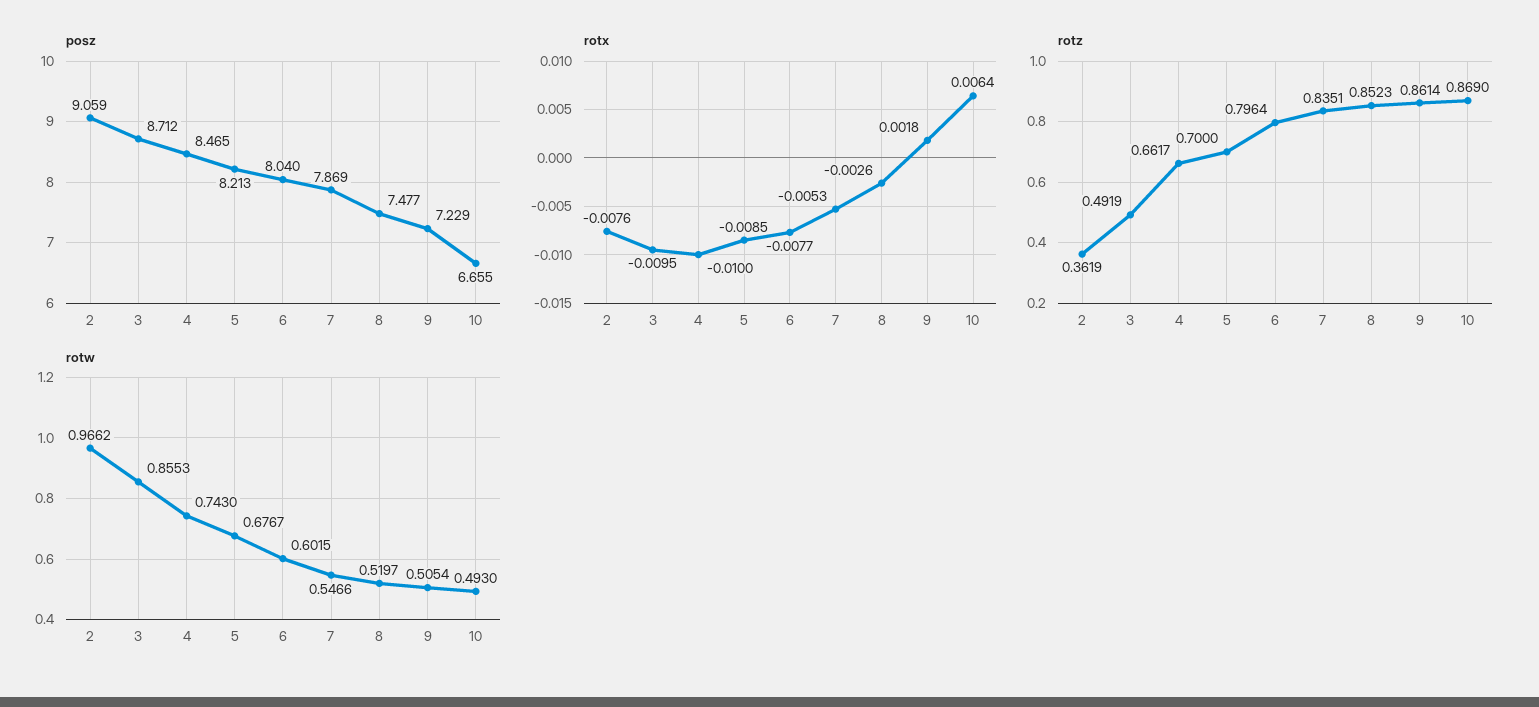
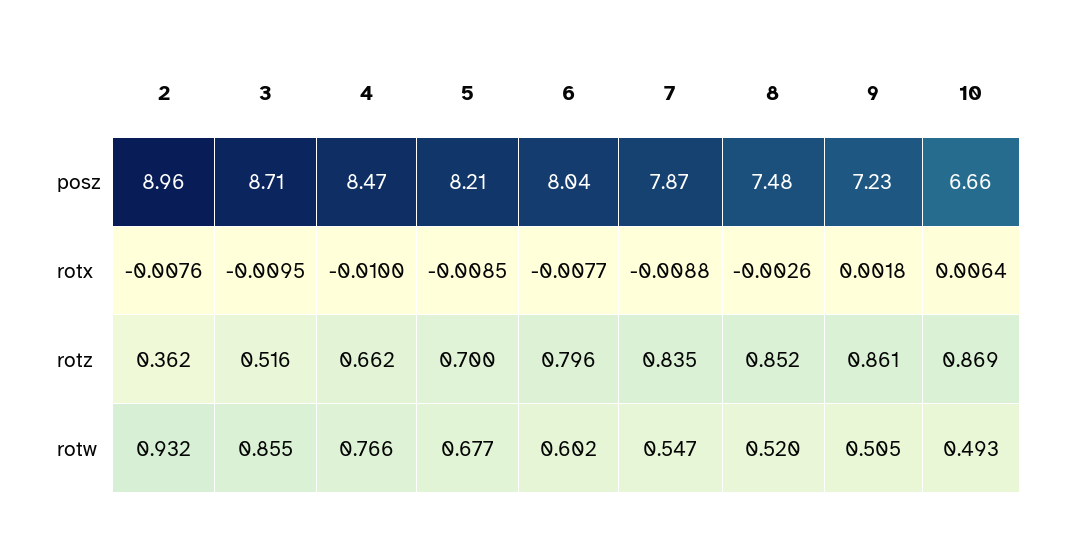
  {
    "posz": {
-     "2": 9.059,
+     "2": 8.96,
      "3": 8.712,
      "4": 8.465,
      "5": 8.213,
      "6": 8.04,
      "7": 7.869,
      "8": 7.477,
      "9": 7.229,
      "10": 6.655
    },
    "rotx": {
      "2": -0.0076,
      "3": -0.0095,
      "4": -0.01,
      "5": -0.0085,
      "6": -0.0077,
-     "7": -0.0053,
+     "7": -0.0088,
      "8": -0.0026,
      "9": 0.0018,
      "10": 0.0064
    },
    "rotz": {
      "2": 0.3619,
-     "3": 0.4919,
+     "3": 0.516,
      "4": 0.6617,
      "5": 0.7,
      "6": 0.7964,
      "7": 0.8351,
      "8": 0.8523,
      "9": 0.8614,
      "10": 0.869
    },
    "rotw": {
-     "2": 0.9662,
+     "2": 0.932,
      "3": 0.8553,
-     "4": 0.743,
+     "4": 0.766,
      "5": 0.6767,
      "6": 0.6015,
      "7": 0.5466,
      "8": 0.5197,
      "9": 0.5054,
      "10": 0.493
    }
  }

